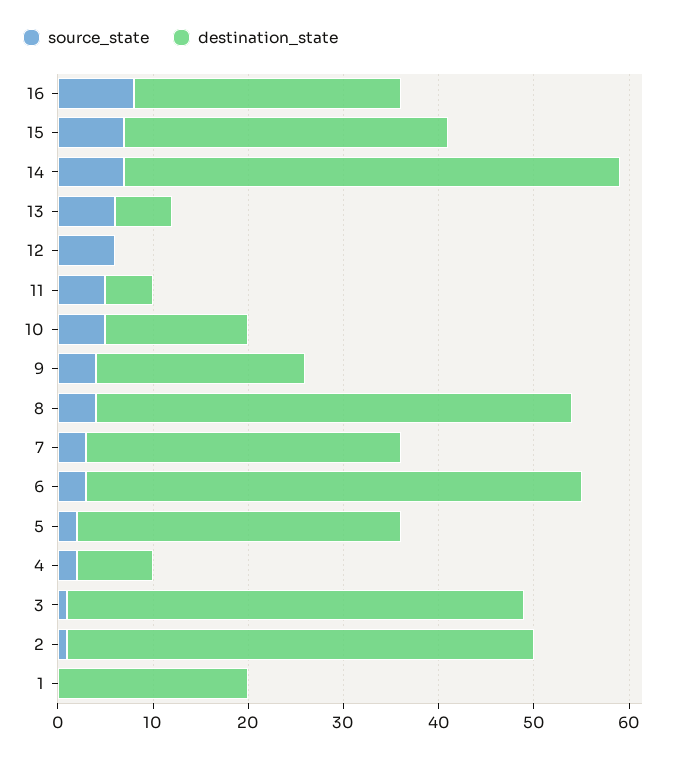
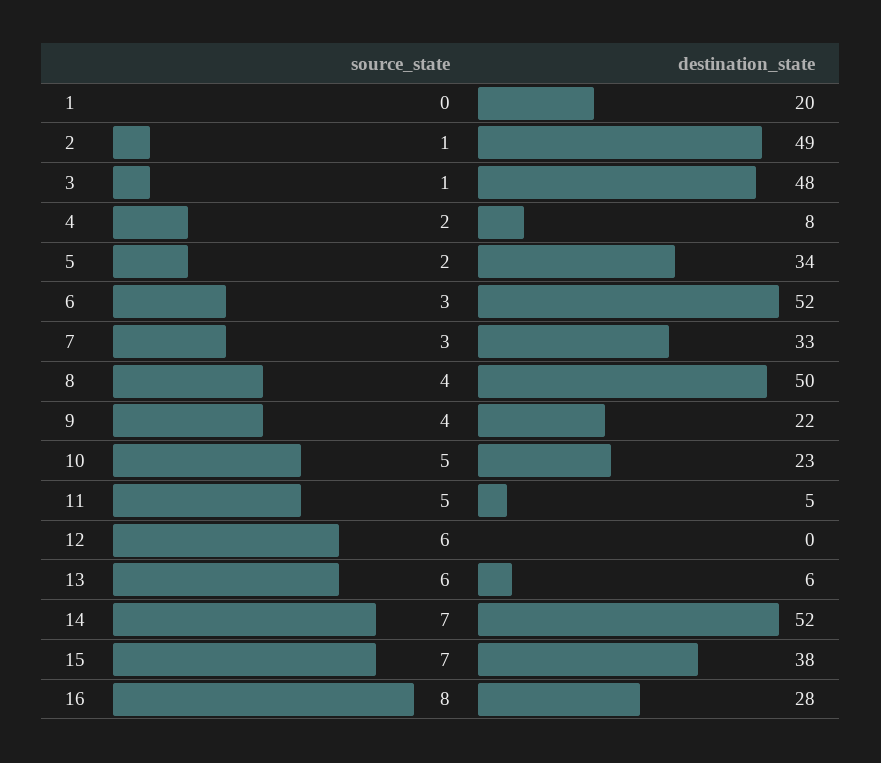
  {
    "source_state": {
      "16": 8,
      "15": 7,
      "14": 7,
      "13": 6,
      "12": 6,
      "11": 5,
      "10": 5,
      "9": 4,
      "8": 4,
      "7": 3,
      "6": 3,
      "5": 2,
      "4": 2,
      "3": 1,
      "2": 1,
      "1": 0
    },
    "destination_state": {
      "16": 28,
-     "15": 34,
+     "15": 38,
      "14": 52,
      "13": 6,
      "12": 0,
      "11": 5,
-     "10": 15,
+     "10": 23,
      "9": 22,
      "8": 50,
      "7": 33,
      "6": 52,
      "5": 34,
      "4": 8,
      "3": 48,
      "2": 49,
      "1": 20
    }
  }

